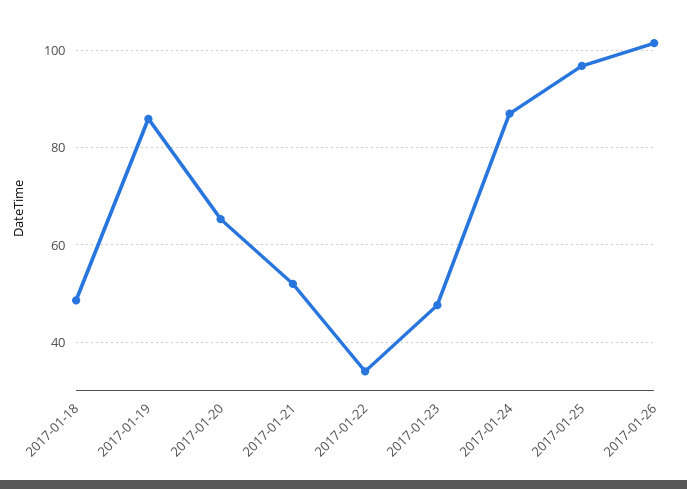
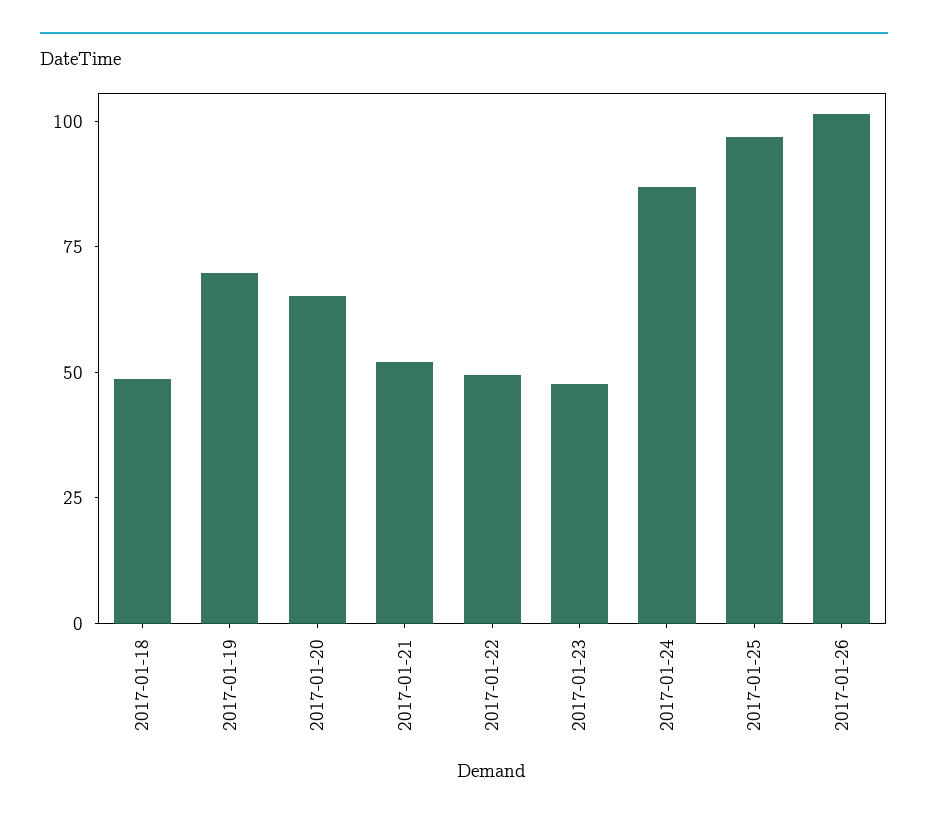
  {
    "2017-01-18": 48,
-   "2017-01-19": 86,
+   "2017-01-19": 70,
    "2017-01-20": 66,
    "2017-01-21": 52,
-   "2017-01-22": 34,
+   "2017-01-22": 50,
    "2017-01-23": 48,
    "2017-01-24": 88,
    "2017-01-25": 96,
    "2017-01-26": 102
  }

